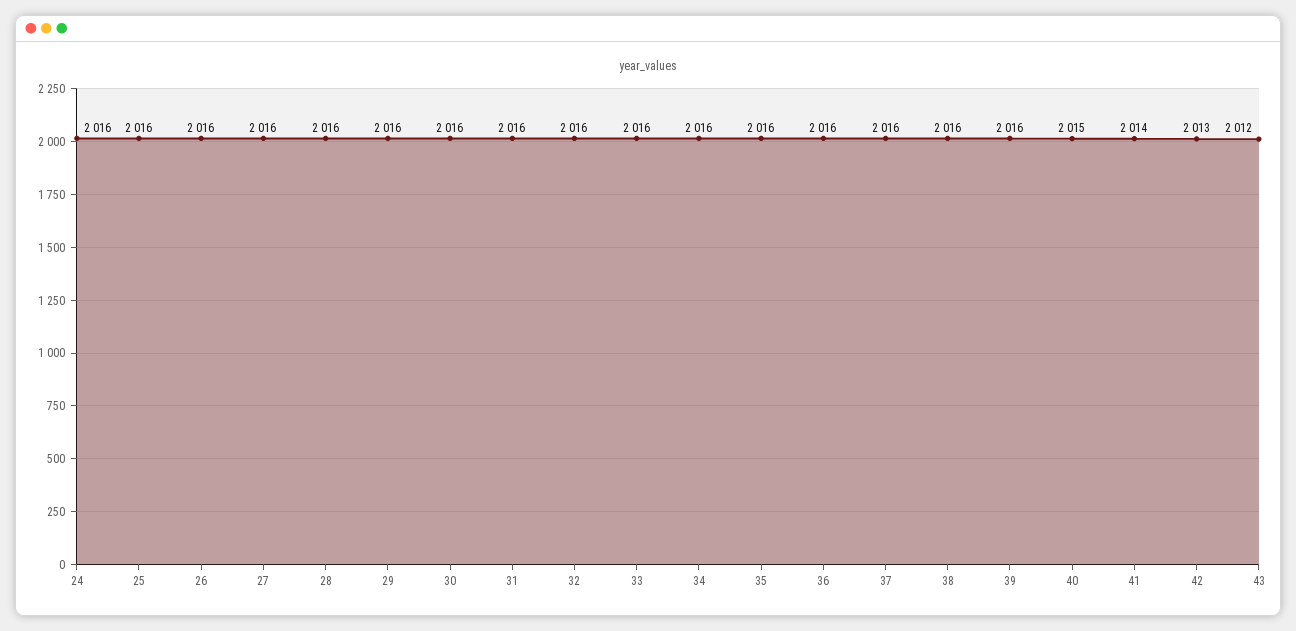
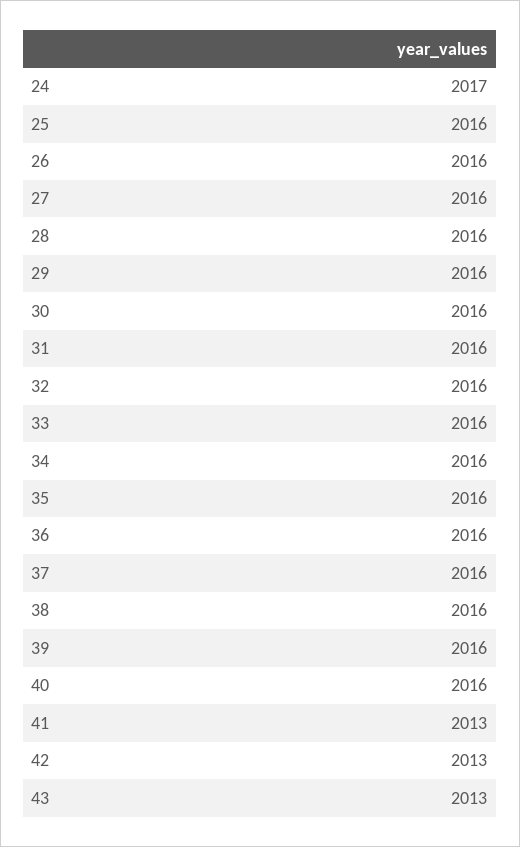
  {
-   "24": 2016,
+   "24": 2017,
    "25": 2016,
    "26": 2016,
    "27": 2016,
    "28": 2016,
    "29": 2016,
    "30": 2016,
    "31": 2016,
    "32": 2016,
    "33": 2016,
    "34": 2016,
    "35": 2016,
    "36": 2016,
    "37": 2016,
    "38": 2016,
    "39": 2016,
-   "40": 2015,
+   "40": 2016,
-   "41": 2014,
+   "41": 2013,
    "42": 2013,
-   "43": 2012
+   "43": 2013
  }

